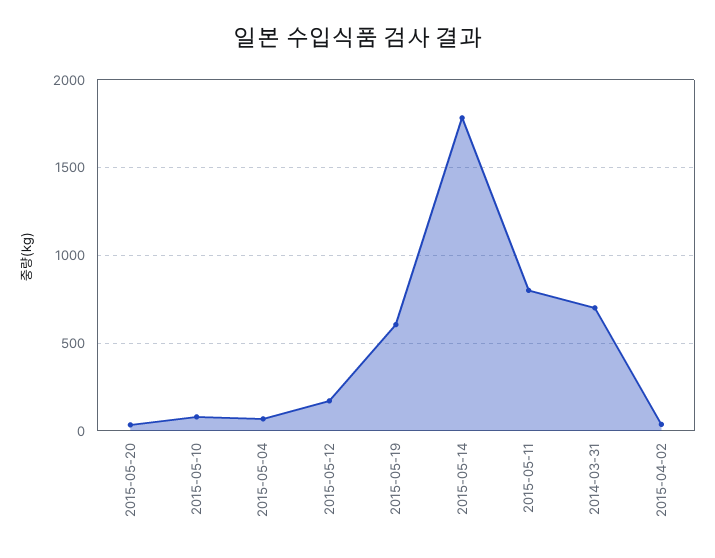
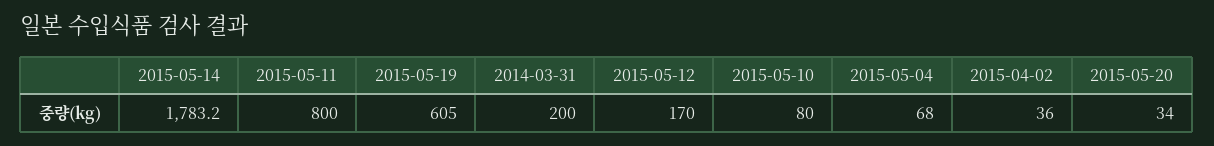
  {
    "2015-05-20": 34,
    "2015-05-10": 80,
    "2015-05-04": 68,
    "2015-05-12": 170,
    "2015-05-19": 605,
    "2015-05-14": 1783.2,
    "2015-05-11": 800,
-   "2014-03-31": 700,
+   "2014-03-31": 200,
    "2015-04-02": 36
  }

